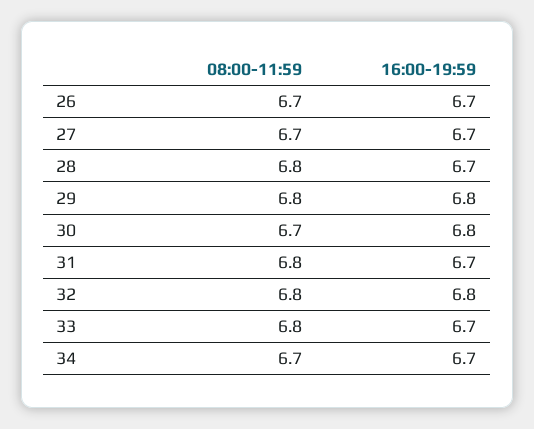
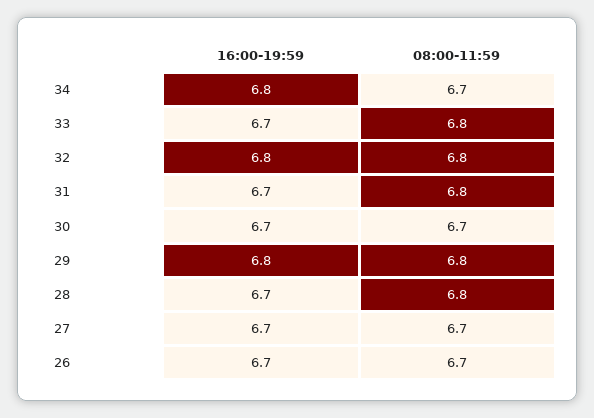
  {
    "08:00-11:59": {
      "26": 6.7,
      "27": 6.7,
      "28": 6.8,
      "29": 6.8,
      "30": 6.7,
      "31": 6.8,
      "32": 6.8,
      "33": 6.8,
      "34": 6.7
    },
    "16:00-19:59": {
      "26": 6.7,
      "27": 6.7,
      "28": 6.7,
      "29": 6.8,
-     "30": 6.8,
+     "30": 6.7,
      "31": 6.7,
      "32": 6.8,
      "33": 6.7,
-     "34": 6.7
+     "34": 6.8
    }
  }

